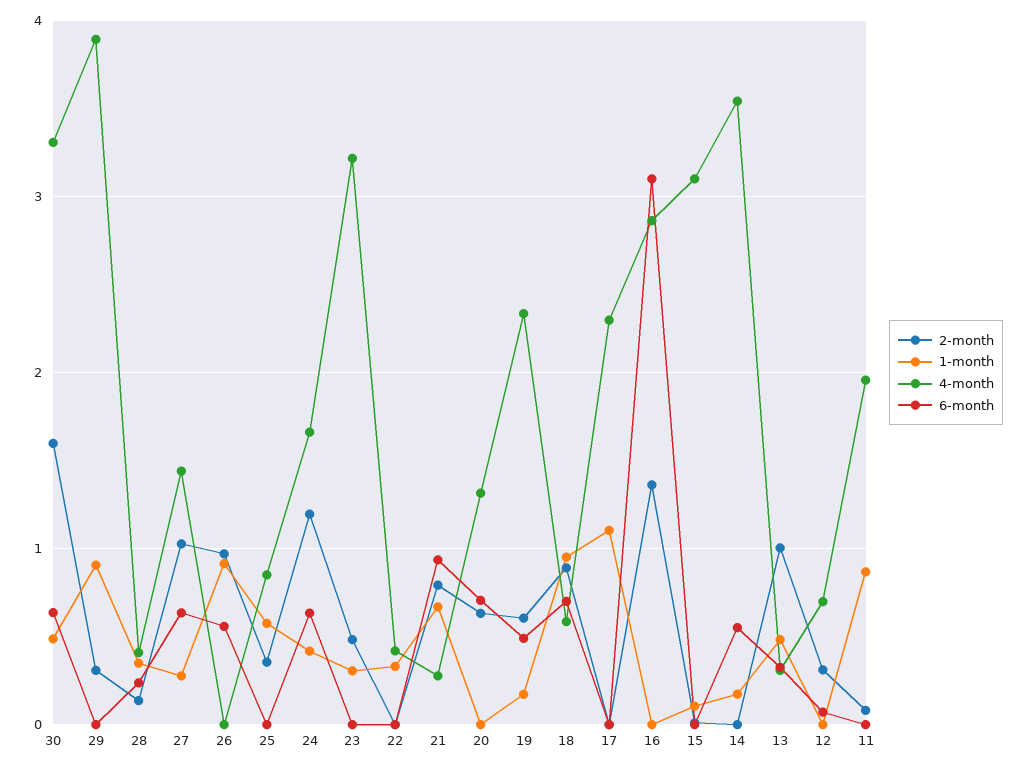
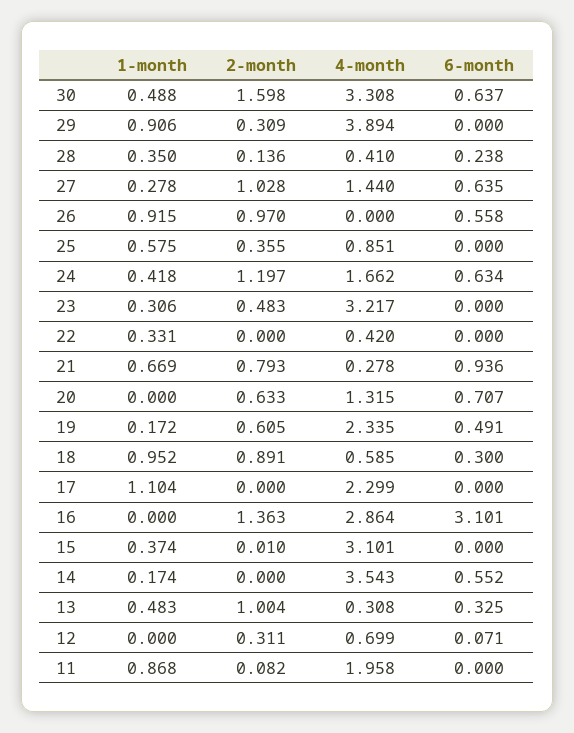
  {
    "2-month": {
      "30": 1.598,
      "29": 0.309,
      "28": 0.136,
      "27": 1.028,
      "26": 0.97,
      "25": 0.355,
      "24": 1.197,
      "23": 0.483,
      "22": 0,
      "21": 0.793,
      "20": 0.633,
      "19": 0.605,
      "18": 0.891,
      "17": 0,
      "16": 1.363,
      "15": 0.01,
      "14": 0,
      "13": 1.004,
      "12": 0.311,
      "11": 0.082
    },
    "1-month": {
      "30": 0.488,
      "29": 0.906,
      "28": 0.35,
      "27": 0.278,
      "26": 0.915,
      "25": 0.575,
      "24": 0.418,
      "23": 0.306,
      "22": 0.331,
      "21": 0.669,
      "20": 0,
      "19": 0.172,
      "18": 0.952,
      "17": 1.104,
      "16": 0,
-     "15": 0.1,
+     "15": 0.374,
      "14": 0.174,
      "13": 0.483,
      "12": 0,
      "11": 0.868
    },
    "4-month": {
      "30": 3.308,
      "29": 3.894,
      "28": 0.41,
      "27": 1.44,
      "26": 0,
      "25": 0.851,
      "24": 1.662,
      "23": 3.217,
      "22": 0.42,
      "21": 0.278,
      "20": 1.315,
      "19": 2.335,
      "18": 0.585,
      "17": 2.299,
      "16": 2.864,
      "15": 3.101,
      "14": 3.543,
      "13": 0.308,
      "12": 0.699,
      "11": 1.958
    },
    "6-month": {
      "30": 0.637,
      "29": 0,
      "28": 0.238,
      "27": 0.635,
      "26": 0.558,
      "25": 0,
      "24": 0.634,
      "23": 0,
      "22": 0,
      "21": 0.936,
      "20": 0.707,
      "19": 0.491,
-     "18": 0.7,
+     "18": 0.3,
      "17": 0,
      "16": 3.101,
      "15": 0,
      "14": 0.552,
      "13": 0.325,
      "12": 0.071,
      "11": 0
    }
  }

